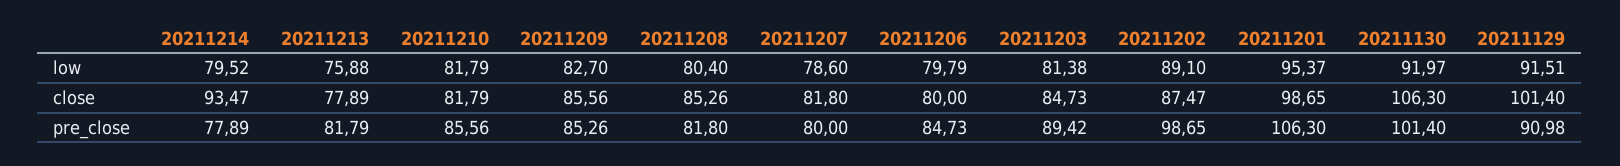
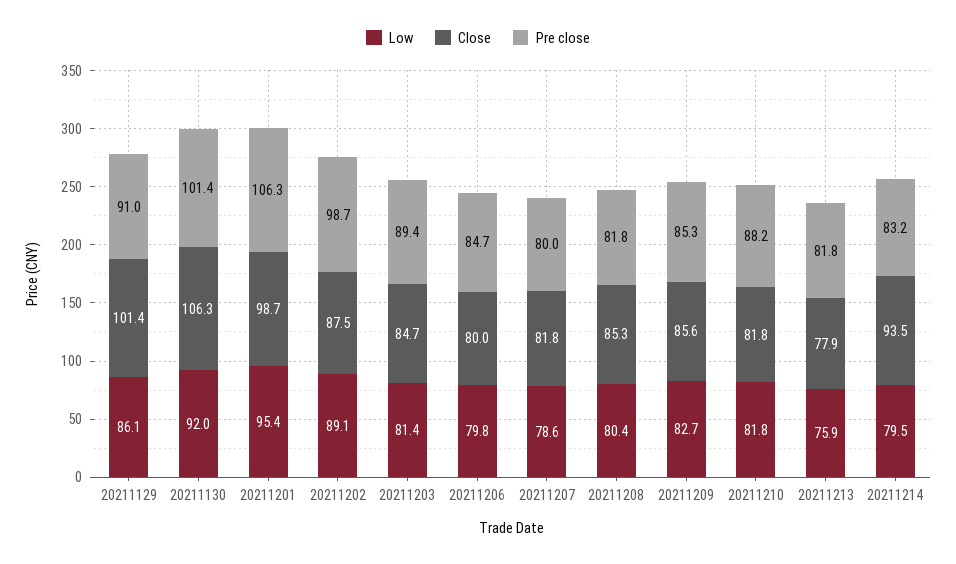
  {
    "low": {
      "20211214": 79.52,
      "20211213": 75.88,
      "20211210": 81.79,
      "20211209": 82.7,
      "20211208": 80.4,
      "20211207": 78.6,
      "20211206": 79.79,
      "20211203": 81.38,
      "20211202": 89.1,
      "20211201": 95.37,
      "20211130": 91.97,
-     "20211129": 91.51
+     "20211129": 86.1
    },
    "close": {
      "20211214": 93.47,
      "20211213": 77.89,
      "20211210": 81.79,
      "20211209": 85.56,
      "20211208": 85.26,
      "20211207": 81.8,
      "20211206": 80,
      "20211203": 84.73,
      "20211202": 87.47,
      "20211201": 98.65,
      "20211130": 106.3,
      "20211129": 101.4
    },
    "pre_close": {
-     "20211214": 77.89,
+     "20211214": 83.2,
      "20211213": 81.79,
-     "20211210": 85.56,
+     "20211210": 88.2,
      "20211209": 85.26,
      "20211208": 81.8,
      "20211207": 80,
      "20211206": 84.73,
      "20211203": 89.42,
      "20211202": 98.65,
      "20211201": 106.3,
      "20211130": 101.4,
      "20211129": 90.98
    }
  }

